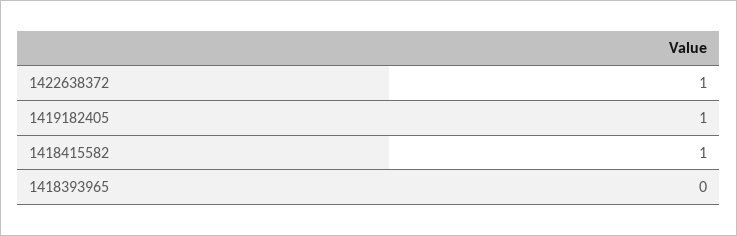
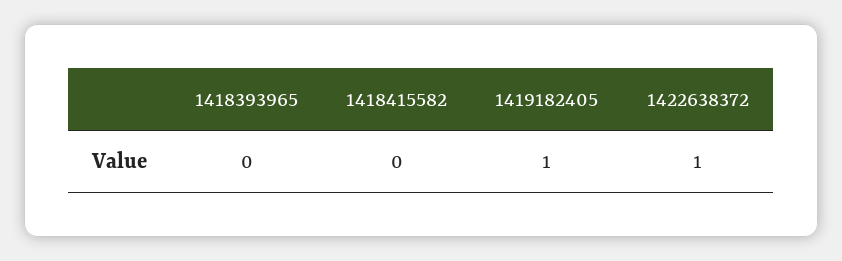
  {
    "1422638372": 1,
    "1419182405": 1,
-   "1418415582": 1,
+   "1418415582": 0,
    "1418393965": 0
  }

